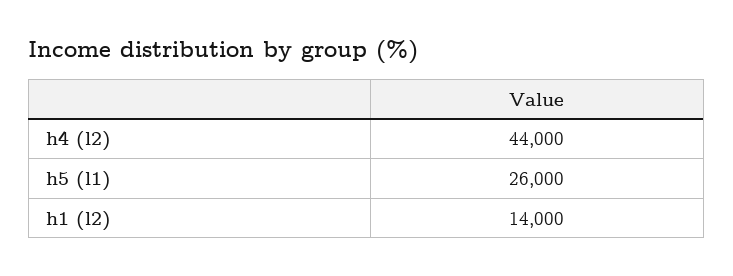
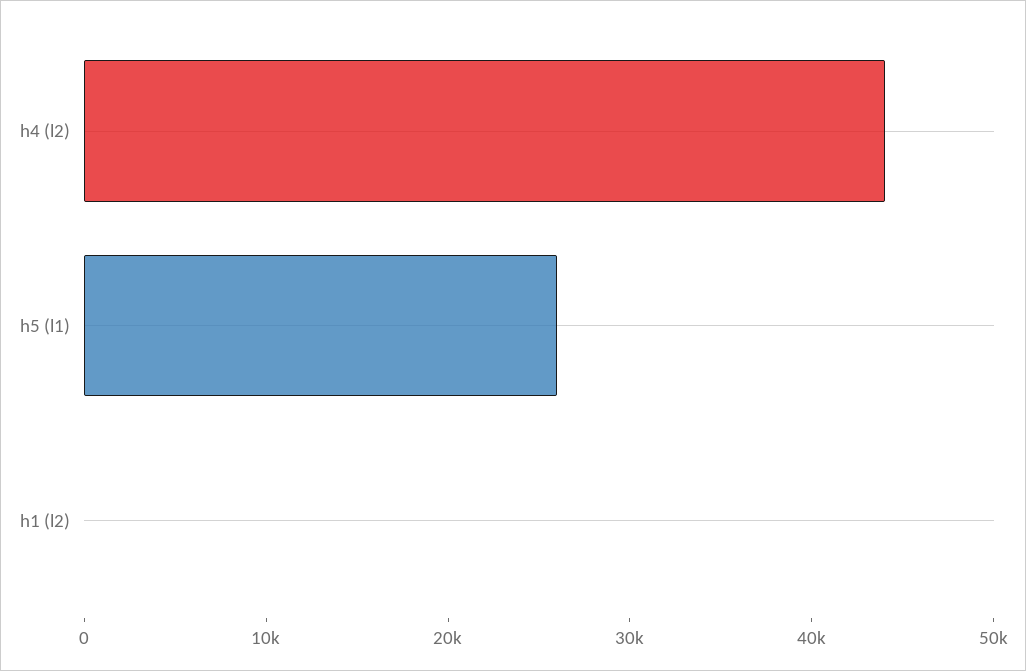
  {
    "h4 (l2)": 44000,
    "h5 (l1)": 26000,
-   "h1 (l2)": 14000
+   "h1 (l2)": 0
  }

